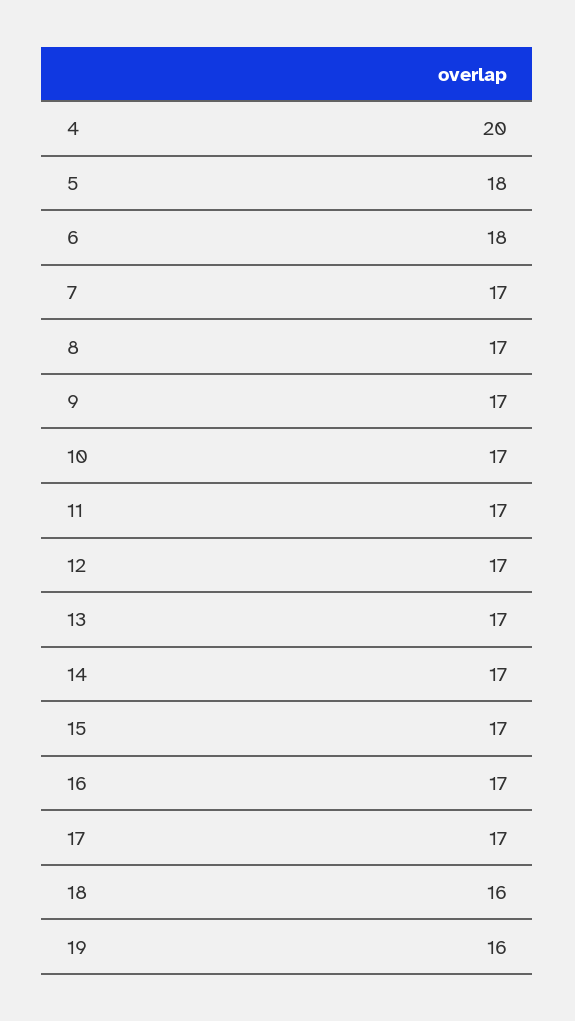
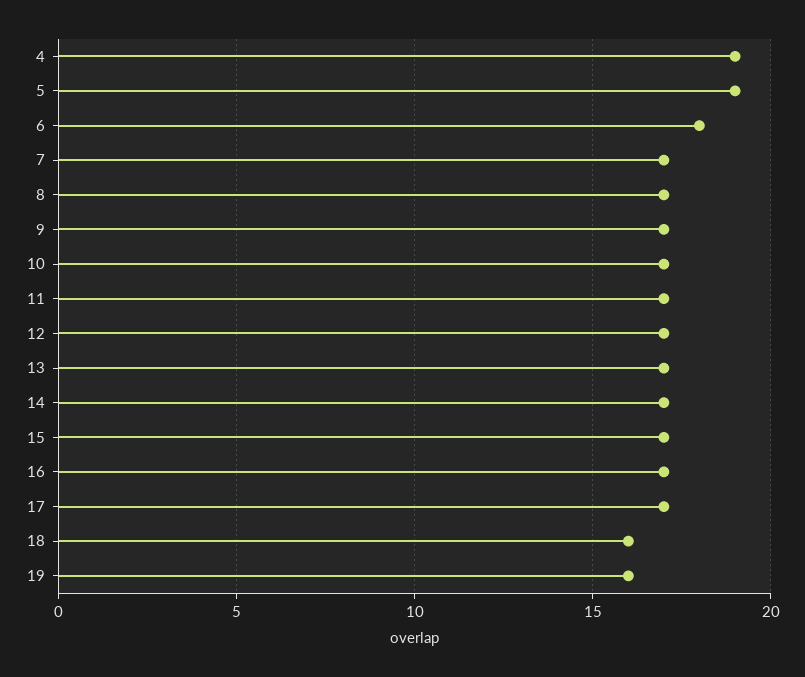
  {
-   "4": 20,
+   "4": 19,
-   "5": 18,
+   "5": 19,
    "6": 18,
    "7": 17,
    "8": 17,
    "9": 17,
    "10": 17,
    "11": 17,
    "12": 17,
    "13": 17,
    "14": 17,
    "15": 17,
    "16": 17,
    "17": 17,
    "18": 16,
    "19": 16
  }

